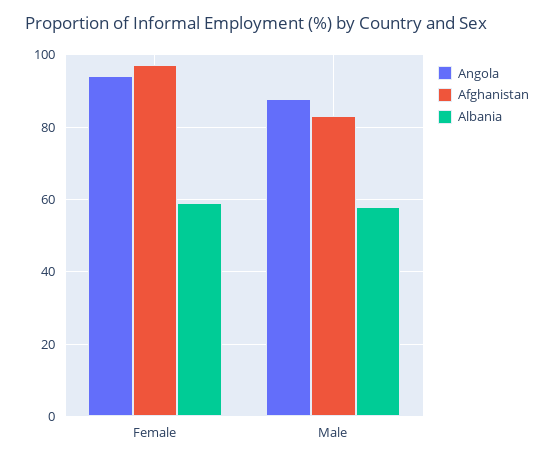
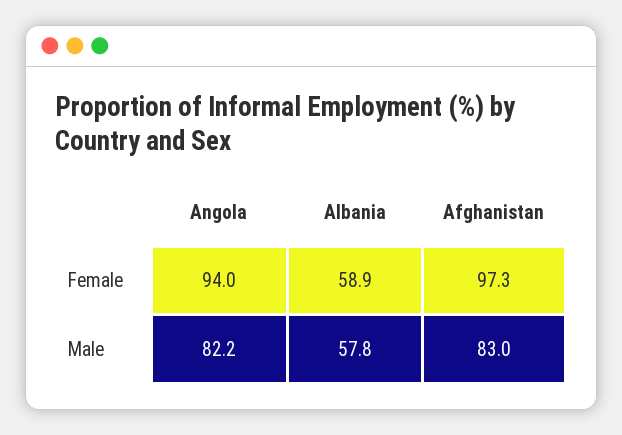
  {
    "Angola": {
      "Female": 94,
-     "Male": 88
+     "Male": 82.2
    },
    "Afghanistan": {
      "Female": 97.3,
      "Male": 83
    },
    "Albania": {
      "Female": 58.9,
      "Male": 57.8
    }
  }

